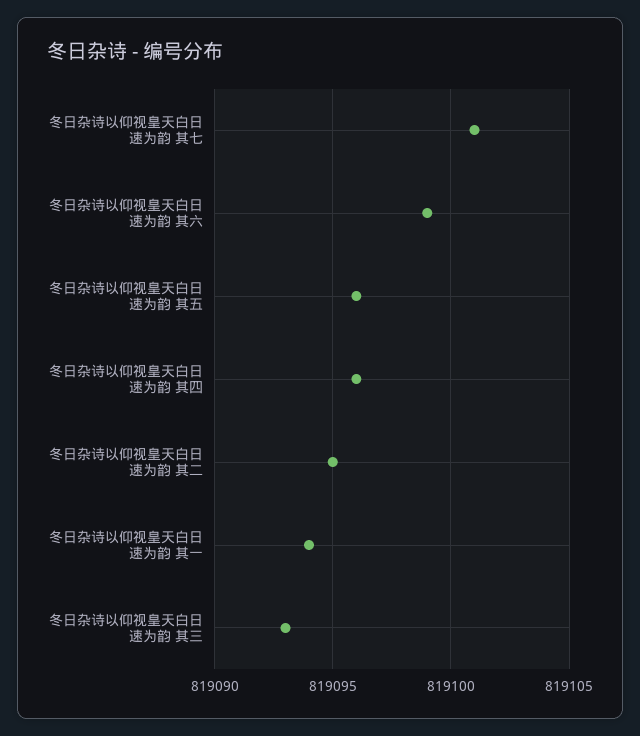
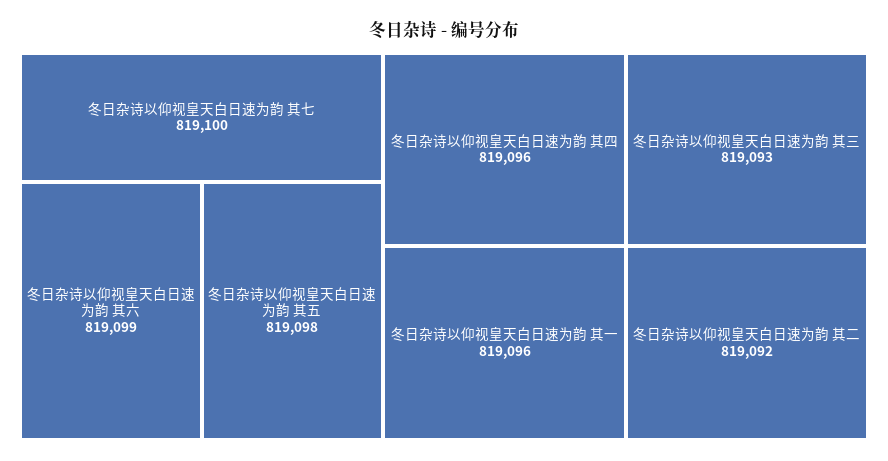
  {
-   "冬日杂诗以仰视皇天白日速为韵 其七": 819101,
+   "冬日杂诗以仰视皇天白日速为韵 其七": 819100,
    "冬日杂诗以仰视皇天白日速为韵 其六": 819099,
-   "冬日杂诗以仰视皇天白日速为韵 其五": 819096,
+   "冬日杂诗以仰视皇天白日速为韵 其五": 819098,
    "冬日杂诗以仰视皇天白日速为韵 其四": 819096,
-   "冬日杂诗以仰视皇天白日速为韵 其二": 819095,
+   "冬日杂诗以仰视皇天白日速为韵 其二": 819092,
-   "冬日杂诗以仰视皇天白日速为韵 其一": 819094,
+   "冬日杂诗以仰视皇天白日速为韵 其一": 819096,
    "冬日杂诗以仰视皇天白日速为韵 其三": 819093
  }

